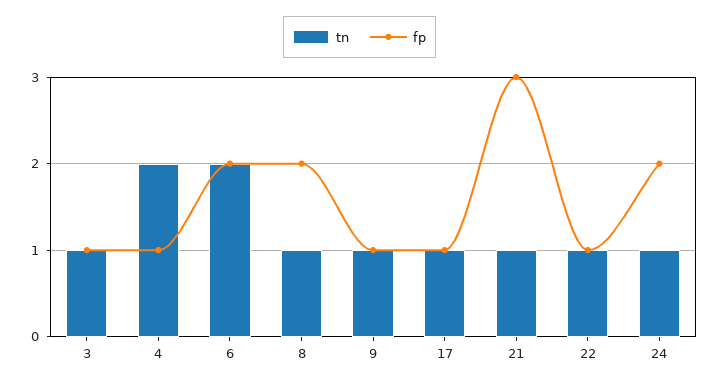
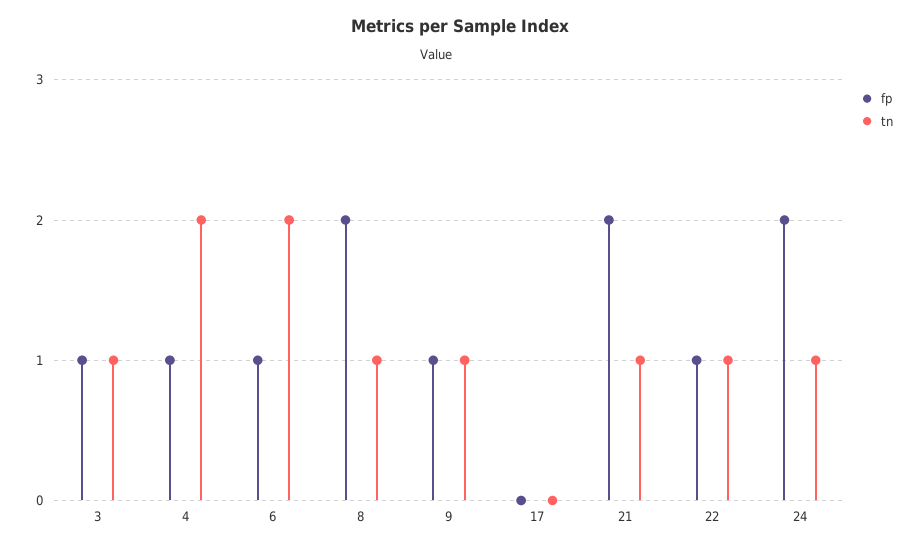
  {
    "tn": {
      "3": 1,
      "4": 2,
      "6": 2,
      "8": 1,
      "9": 1,
-     "17": 1,
+     "17": 0,
      "21": 1,
      "22": 1,
      "24": 1
    },
    "fp": {
      "3": 1,
      "4": 1,
-     "6": 2,
+     "6": 1,
      "8": 2,
      "9": 1,
-     "17": 1,
+     "17": 0,
-     "21": 3,
+     "21": 2,
      "22": 1,
      "24": 2
    }
  }

